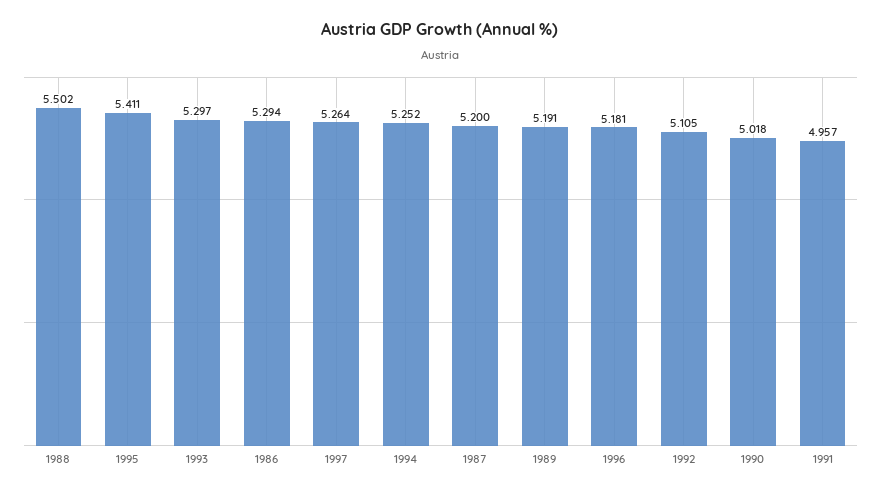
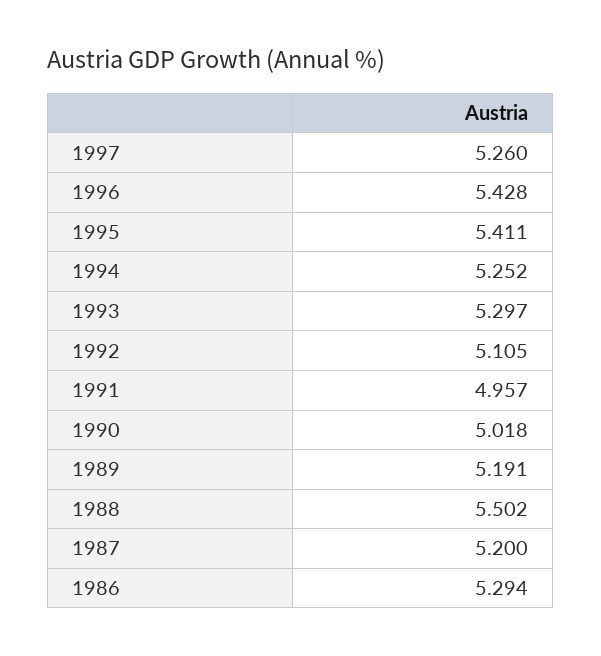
  {
    "1988": 5.502,
    "1995": 5.411,
    "1993": 5.297,
    "1986": 5.294,
-   "1997": 5.264,
+   "1997": 5.26,
    "1994": 5.252,
    "1987": 5.2,
    "1989": 5.191,
-   "1996": 5.181,
+   "1996": 5.428,
    "1992": 5.105,
    "1990": 5.018,
    "1991": 4.957
  }

